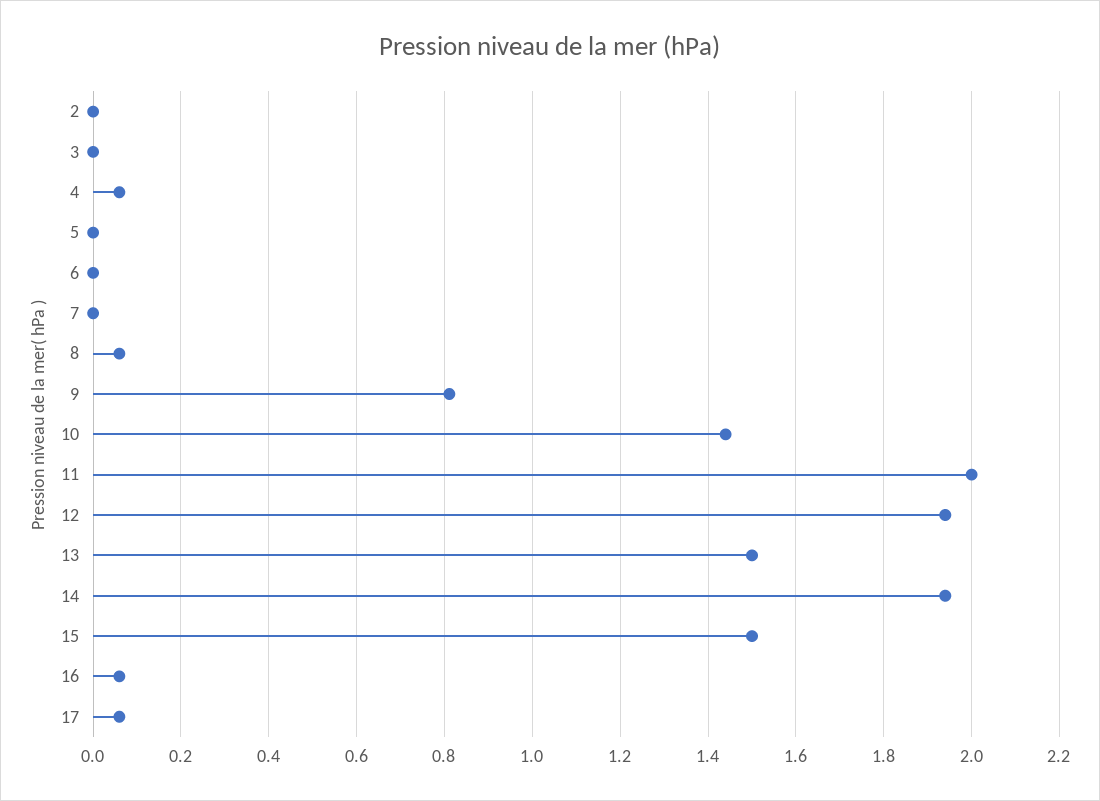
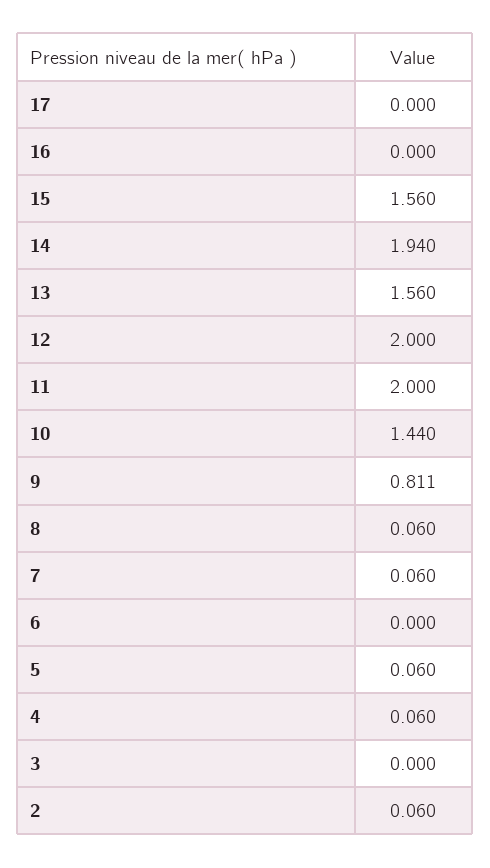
  {
-   "2": 0,
+   "2": 0.06,
    "3": 0,
    "4": 0.06,
-   "5": 0,
+   "5": 0.06,
    "6": 0,
-   "7": 0,
+   "7": 0.06,
    "8": 0.06,
    "9": 0.811,
    "10": 1.44,
    "11": 2,
-   "12": 1.94,
+   "12": 2,
-   "13": 1.5,
+   "13": 1.56,
    "14": 1.94,
-   "15": 1.5,
+   "15": 1.56,
-   "16": 0.06,
+   "16": 0,
-   "17": 0.06
+   "17": 0
  }

